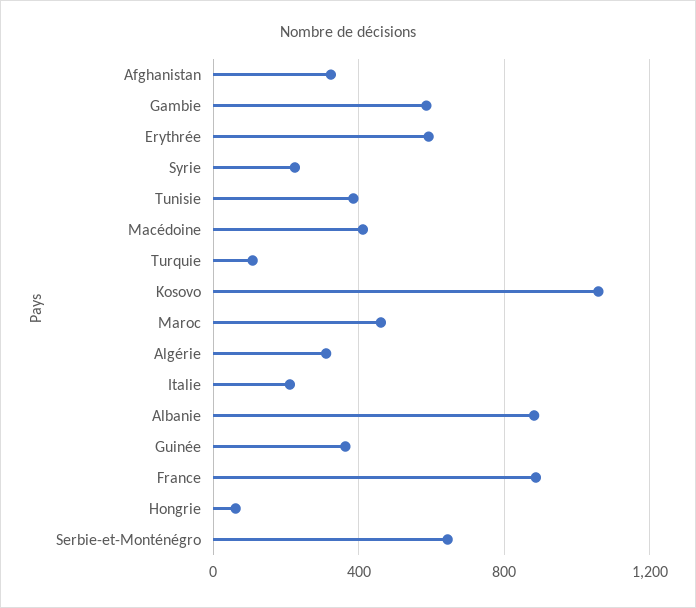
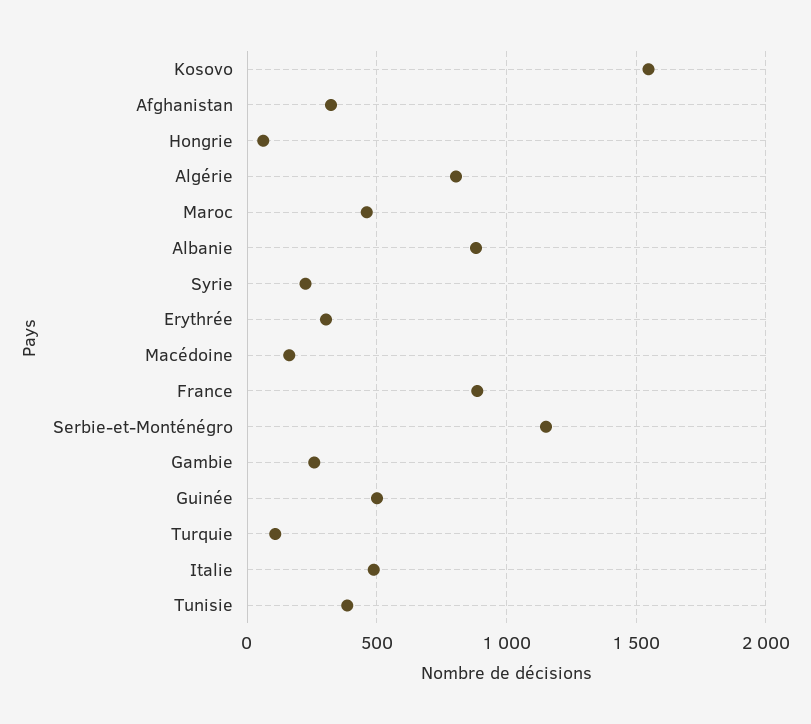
  {
    "Afghanistan": 300,
-   "Gambie": 600,
+   "Gambie": 250,
-   "Erythrée": 600,
+   "Erythrée": 300,
    "Syrie": 200,
    "Tunisie": 400,
-   "Macédoine": 400,
+   "Macédoine": 150,
    "Turquie": 100,
-   "Kosovo": 1050,
+   "Kosovo": 1550,
    "Maroc": 450,
-   "Algérie": 300,
+   "Algérie": 800,
-   "Italie": 200,
+   "Italie": 500,
    "Albanie": 900,
-   "Guinée": 350,
+   "Guinée": 500,
    "France": 900,
    "Hongrie": 50,
-   "Serbie-et-Monténégro": 650
+   "Serbie-et-Monténégro": 1150
  }

